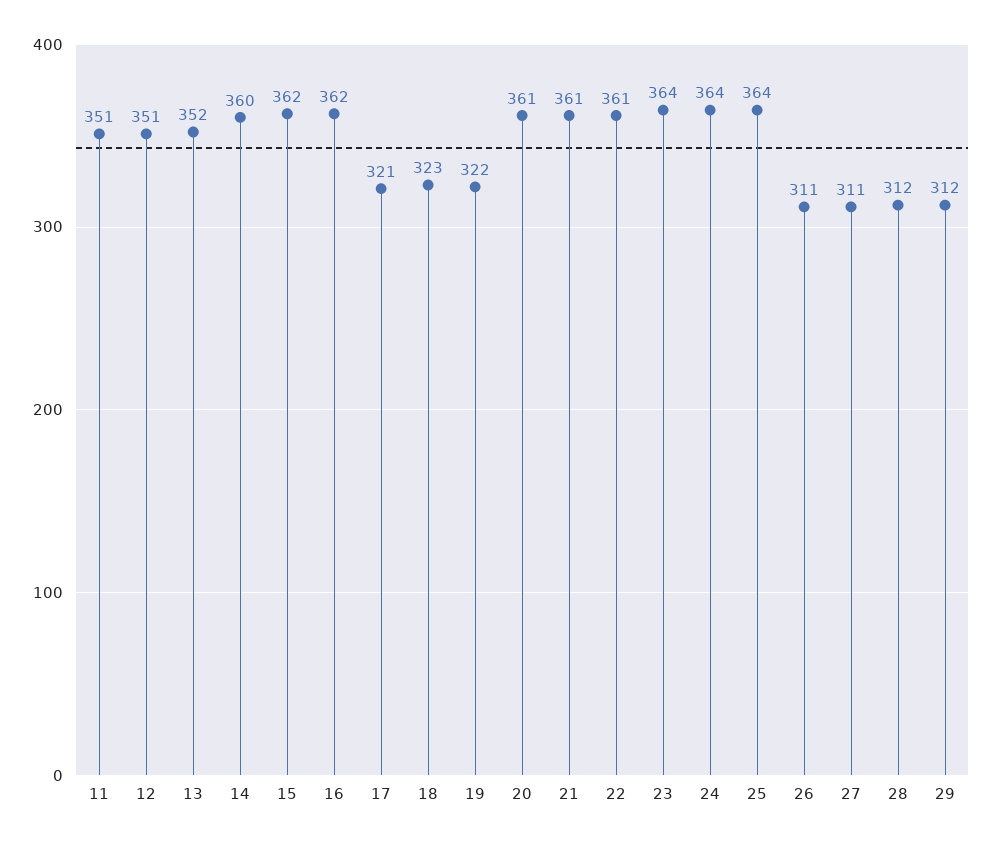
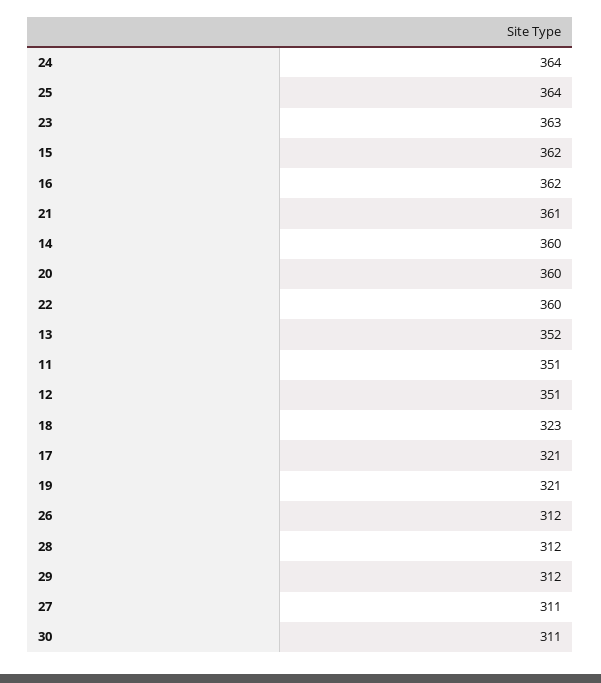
  {
    "11": 351,
    "12": 351,
    "13": 352,
    "14": 360,
    "15": 362,
    "16": 362,
    "17": 321,
    "18": 323,
-   "19": 322,
+   "19": 321,
-   "20": 361,
+   "20": 360,
    "21": 361,
-   "22": 361,
+   "22": 360,
-   "23": 364,
+   "23": 363,
    "24": 364,
    "25": 364,
-   "26": 311,
+   "26": 312,
    "27": 311,
    "28": 312,
-   "29": 312
+   "29": 312,
+   "30": 311
  }

